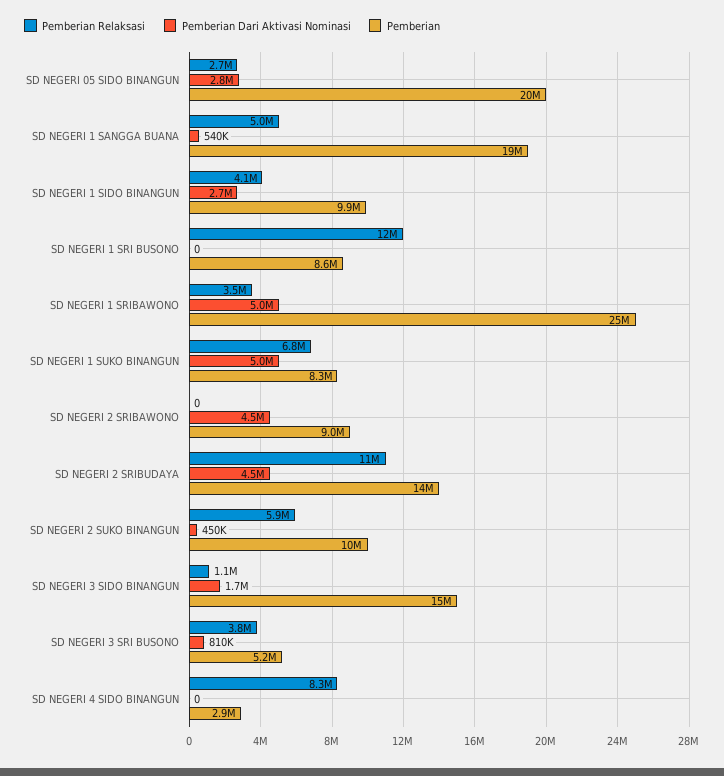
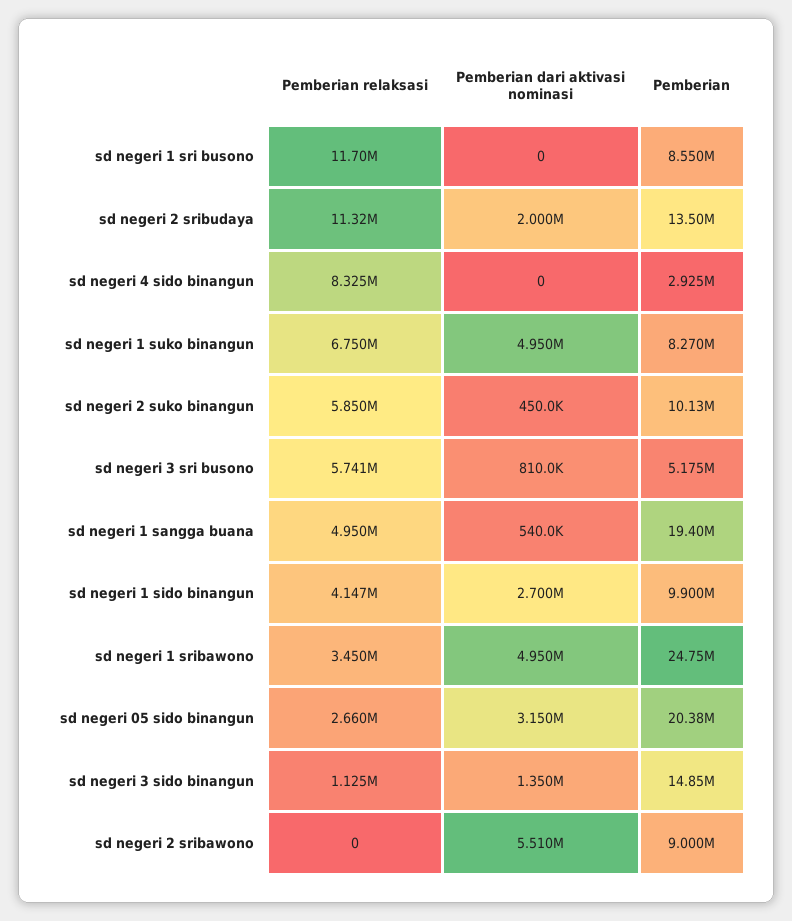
  {
    "Pemberian Relaksasi": {
      "SD NEGERI 05 SIDO BINANGUN": 2660000,
      "SD NEGERI 1 SANGGA BUANA": 4950000,
      "SD NEGERI 1 SIDO BINANGUN": 4147000,
      "SD NEGERI 1 SRI BUSONO": 11700000,
      "SD NEGERI 1 SRIBAWONO": 3450000,
      "SD NEGERI 1 SUKO BINANGUN": 6750000,
      "SD NEGERI 2 SRIBAWONO": 0,
      "SD NEGERI 2 SRIBUDAYA": 11320000,
      "SD NEGERI 2 SUKO BINANGUN": 5850000,
      "SD NEGERI 3 SIDO BINANGUN": 1125000,
-     "SD NEGERI 3 SRI BUSONO": 3800000,
+     "SD NEGERI 3 SRI BUSONO": 5741000,
      "SD NEGERI 4 SIDO BINANGUN": 8325000
    },
    "Pemberian Dari Aktivasi Nominasi": {
-     "SD NEGERI 05 SIDO BINANGUN": 2800000,
+     "SD NEGERI 05 SIDO BINANGUN": 3150000,
      "SD NEGERI 1 SANGGA BUANA": 540000,
      "SD NEGERI 1 SIDO BINANGUN": 2700000,
      "SD NEGERI 1 SRI BUSONO": 0,
      "SD NEGERI 1 SRIBAWONO": 4950000,
      "SD NEGERI 1 SUKO BINANGUN": 4950000,
-     "SD NEGERI 2 SRIBAWONO": 4500000,
+     "SD NEGERI 2 SRIBAWONO": 5510000,
-     "SD NEGERI 2 SRIBUDAYA": 4500000,
+     "SD NEGERI 2 SRIBUDAYA": 2000000,
      "SD NEGERI 2 SUKO BINANGUN": 450000,
-     "SD NEGERI 3 SIDO BINANGUN": 1700000,
+     "SD NEGERI 3 SIDO BINANGUN": 1350000,
      "SD NEGERI 3 SRI BUSONO": 810000,
      "SD NEGERI 4 SIDO BINANGUN": 0
    },
    "Pemberian": {
      "SD NEGERI 05 SIDO BINANGUN": 20380000,
      "SD NEGERI 1 SANGGA BUANA": 19400000,
      "SD NEGERI 1 SIDO BINANGUN": 9900000,
      "SD NEGERI 1 SRI BUSONO": 8550000,
      "SD NEGERI 1 SRIBAWONO": 24750000,
      "SD NEGERI 1 SUKO BINANGUN": 8270000,
      "SD NEGERI 2 SRIBAWONO": 9000000,
      "SD NEGERI 2 SRIBUDAYA": 13500000,
      "SD NEGERI 2 SUKO BINANGUN": 10130000,
      "SD NEGERI 3 SIDO BINANGUN": 14850000,
      "SD NEGERI 3 SRI BUSONO": 5175000,
      "SD NEGERI 4 SIDO BINANGUN": 2925000
    }
  }

